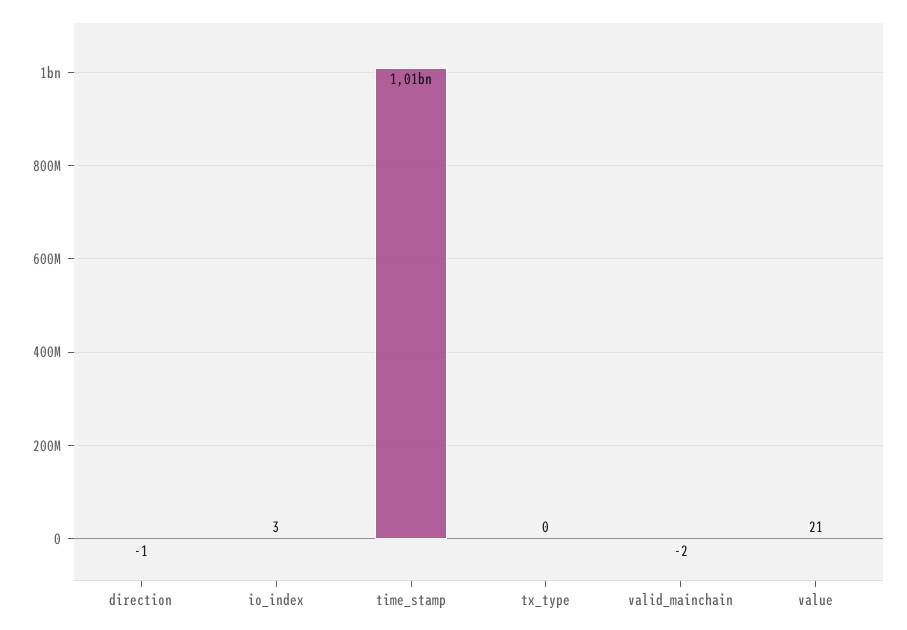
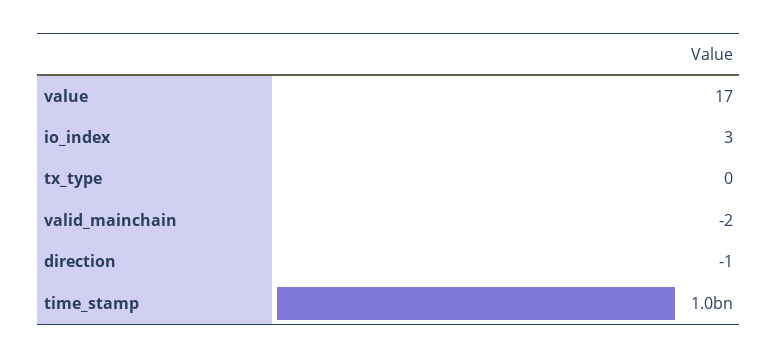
  {
    "direction": -1,
    "io_index": 3,
    "time_stamp": 1010000000,
    "tx_type": 0,
    "valid_mainchain": -2,
-   "value": 21
+   "value": 17
  }

